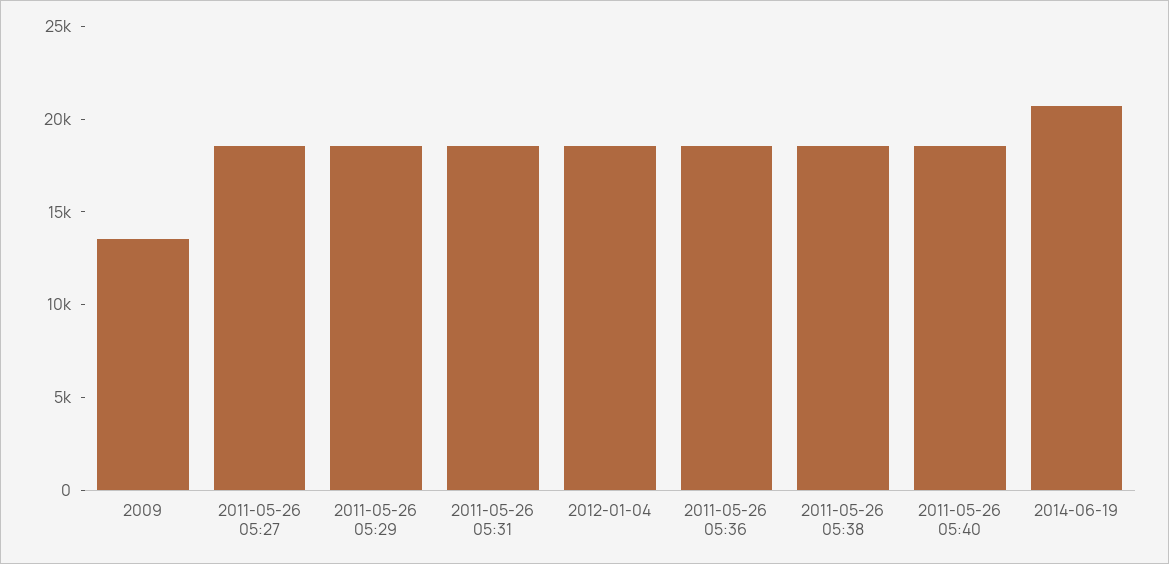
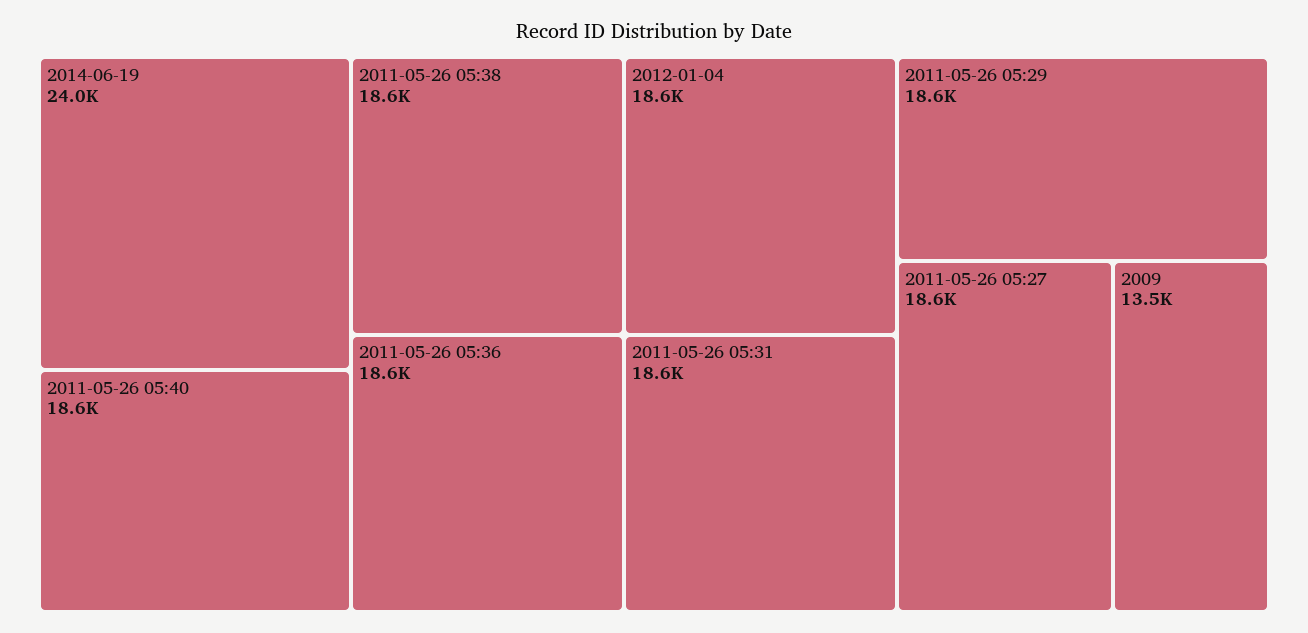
  {
    "2009": 13500,
    "2011-05-26 05:27": 18600,
    "2011-05-26 05:29": 18600,
    "2011-05-26 05:31": 18600,
    "2012-01-04": 18600,
    "2011-05-26 05:36": 18600,
    "2011-05-26 05:38": 18600,
    "2011-05-26 05:40": 18600,
-   "2014-06-19": 21000
+   "2014-06-19": 24000
  }

